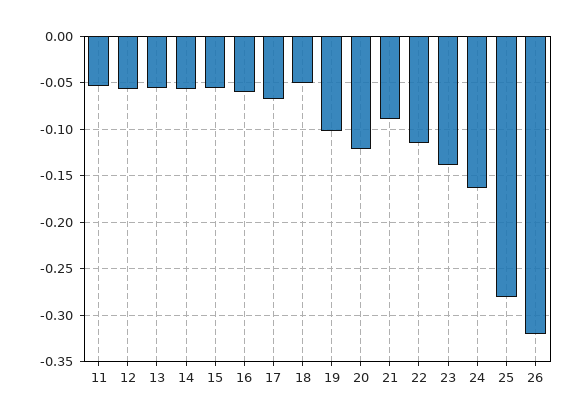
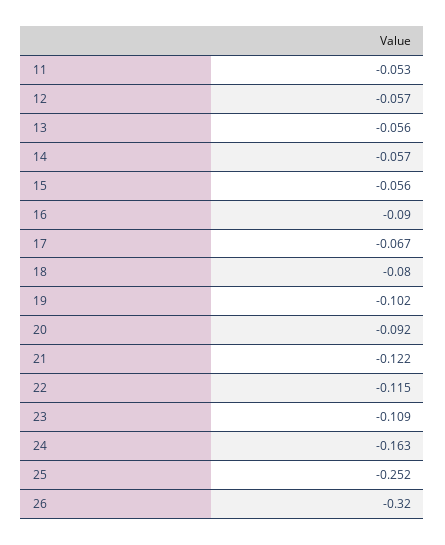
  {
    "11": -0.053,
    "12": -0.057,
    "13": -0.056,
    "14": -0.057,
    "15": -0.056,
-   "16": -0.06,
+   "16": -0.09,
    "17": -0.067,
-   "18": -0.05,
+   "18": -0.08,
    "19": -0.102,
-   "20": -0.12,
+   "20": -0.092,
-   "21": -0.09,
+   "21": -0.122,
    "22": -0.115,
-   "23": -0.14,
+   "23": -0.109,
    "24": -0.163,
-   "25": -0.28,
+   "25": -0.252,
    "26": -0.32
  }

